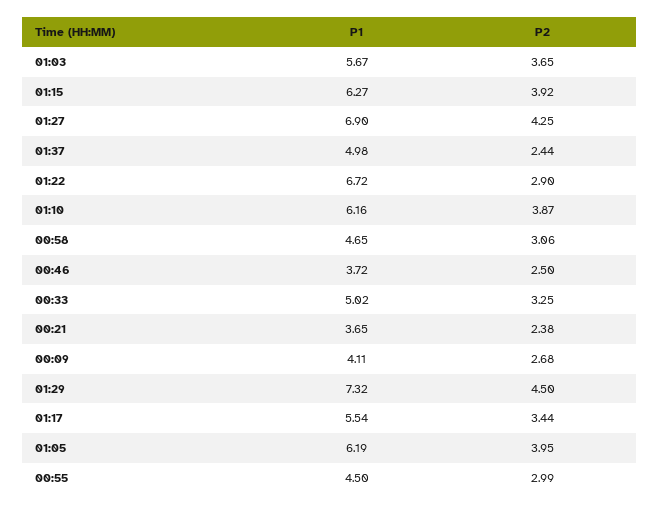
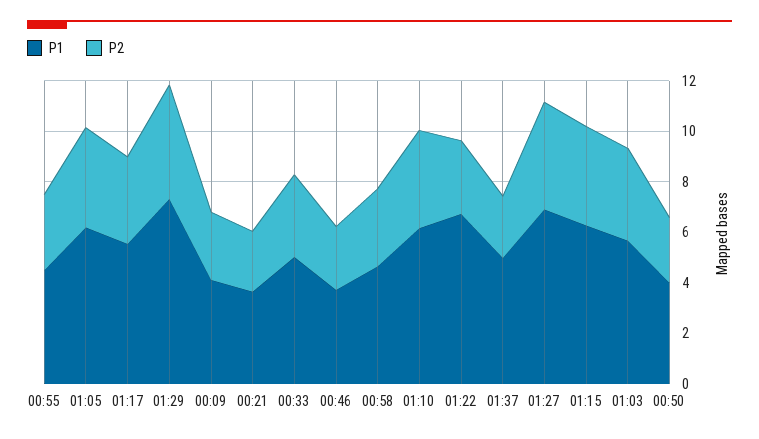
  {
    "P1": {
      "01:03": 5.67,
      "01:15": 6.27,
      "01:27": 6.9,
      "01:37": 4.98,
      "01:22": 6.72,
      "01:10": 6.16,
      "00:58": 4.65,
      "00:46": 3.72,
      "00:33": 5.02,
      "00:21": 3.65,
      "00:09": 4.11,
      "01:29": 7.32,
      "01:17": 5.54,
      "01:05": 6.19,
-     "00:55": 4.5
+     "00:55": 4.5,
+     "00:50": 4
    },
    "P2": {
      "01:03": 3.65,
      "01:15": 3.92,
      "01:27": 4.25,
      "01:37": 2.44,
      "01:22": 2.9,
      "01:10": 3.87,
      "00:58": 3.06,
      "00:46": 2.5,
      "00:33": 3.25,
      "00:21": 2.38,
      "00:09": 2.68,
      "01:29": 4.5,
      "01:17": 3.44,
      "01:05": 3.95,
-     "00:55": 2.99
+     "00:55": 2.99,
+     "00:50": 2.5
    }
  }

